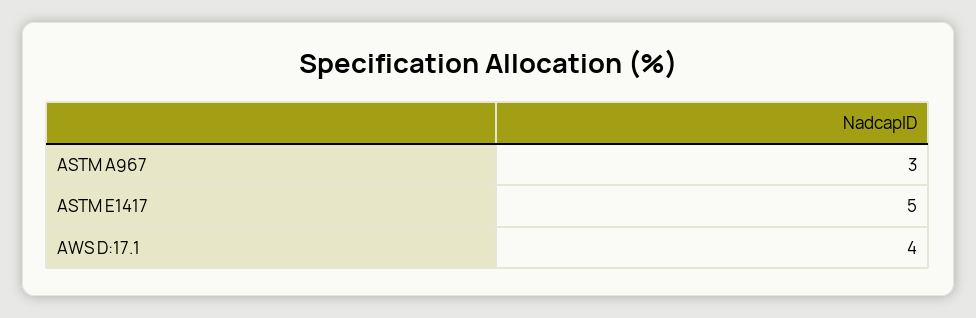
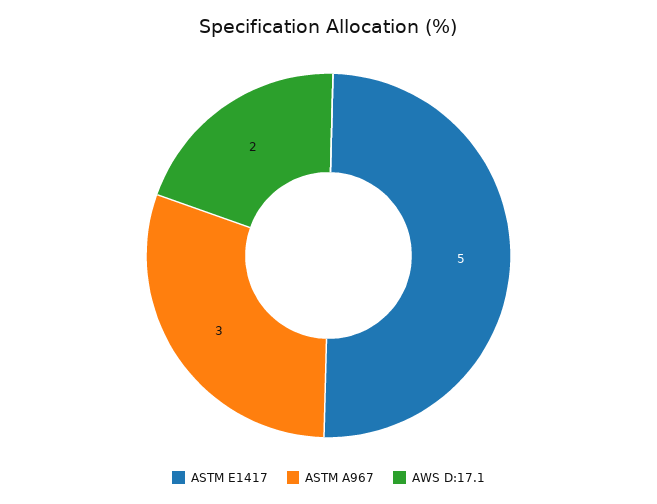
  {
    "ASTM A967": 3,
    "ASTM E1417": 5,
-   "AWS D:17.1": 4
+   "AWS D:17.1": 2
  }

